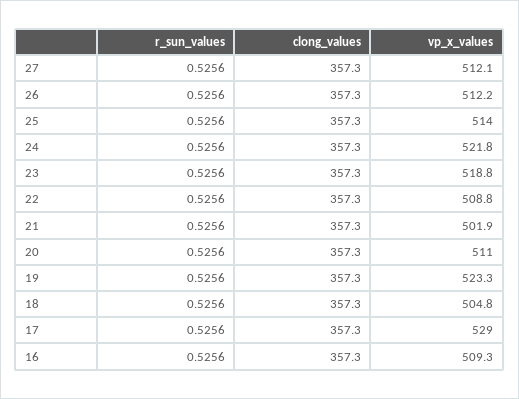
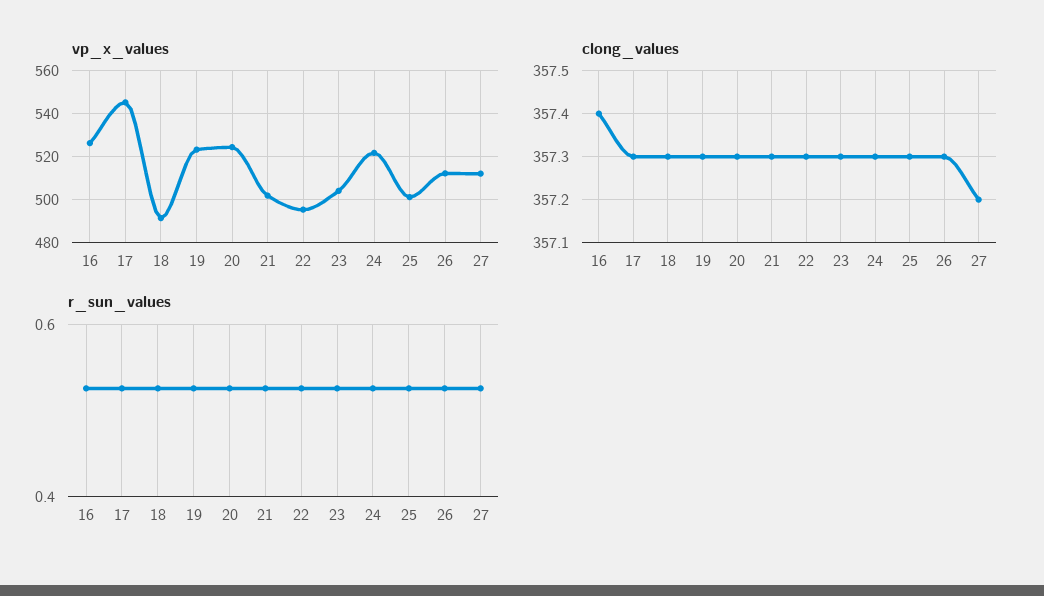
  {
    "r_sun_values": {
      "27": 0.5256,
      "26": 0.5256,
      "25": 0.5256,
      "24": 0.5256,
      "23": 0.5256,
      "22": 0.5256,
      "21": 0.5256,
      "20": 0.5256,
      "19": 0.5256,
      "18": 0.5256,
      "17": 0.5256,
      "16": 0.5256
    },
    "clong_values": {
-     "27": 357.3,
+     "27": 357.2,
      "26": 357.3,
      "25": 357.3,
      "24": 357.3,
      "23": 357.3,
      "22": 357.3,
      "21": 357.3,
      "20": 357.3,
      "19": 357.3,
      "18": 357.3,
      "17": 357.3,
-     "16": 357.3
+     "16": 357.4
    },
    "vp_x_values": {
      "27": 512.1,
      "26": 512.2,
-     "25": 514,
+     "25": 500,
      "24": 521.8,
-     "23": 518.8,
+     "23": 505,
-     "22": 508.8,
+     "22": 495,
      "21": 501.9,
-     "20": 511,
+     "20": 525,
      "19": 523.3,
-     "18": 504.8,
+     "18": 490,
-     "17": 529,
+     "17": 545,
-     "16": 509.3
+     "16": 525
    }
  }

